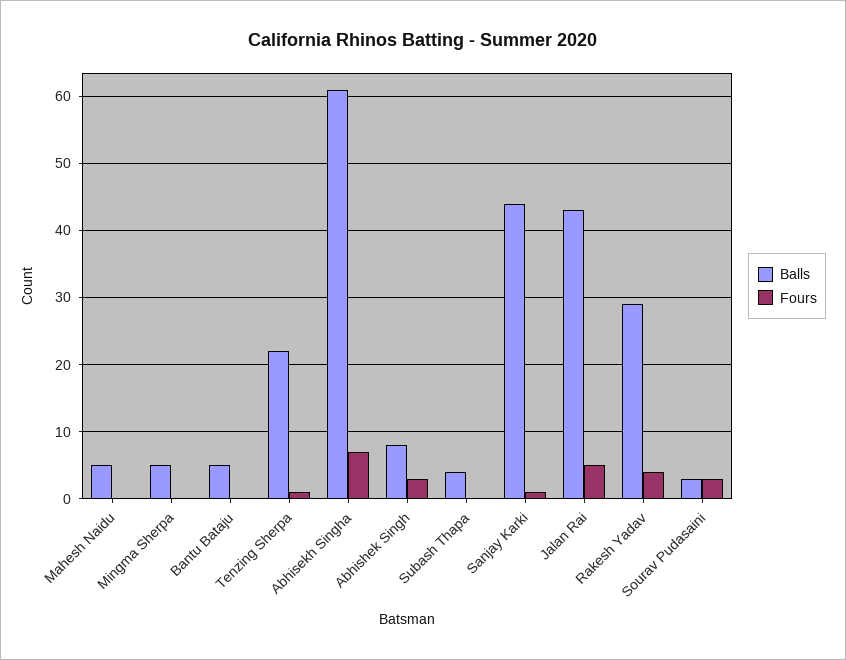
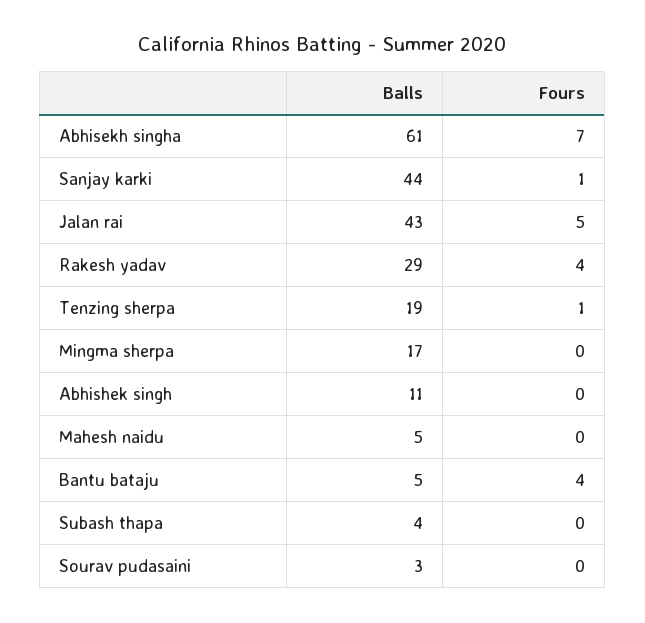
  {
    "Balls": {
      "Mahesh Naidu": 5,
-     "Mingma Sherpa": 5,
+     "Mingma Sherpa": 17,
      "Bantu Bataju": 5,
-     "Tenzing Sherpa": 22,
+     "Tenzing Sherpa": 19,
      "Abhisekh Singha": 61,
-     "Abhishek Singh": 8,
+     "Abhishek Singh": 11,
      "Subash Thapa": 4,
      "Sanjay Karki": 44,
      "Jalan Rai": 43,
      "Rakesh Yadav": 29,
      "Sourav Pudasaini": 3
    },
    "Fours": {
      "Mahesh Naidu": 0,
      "Mingma Sherpa": 0,
-     "Bantu Bataju": 0,
+     "Bantu Bataju": 4,
      "Tenzing Sherpa": 1,
      "Abhisekh Singha": 7,
-     "Abhishek Singh": 3,
+     "Abhishek Singh": 0,
      "Subash Thapa": 0,
      "Sanjay Karki": 1,
      "Jalan Rai": 5,
      "Rakesh Yadav": 4,
-     "Sourav Pudasaini": 3
+     "Sourav Pudasaini": 0
    }
  }

